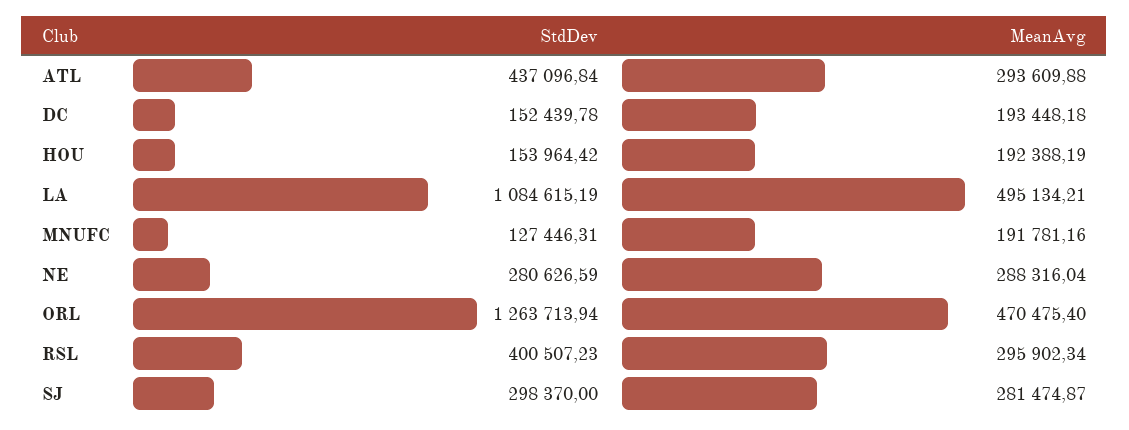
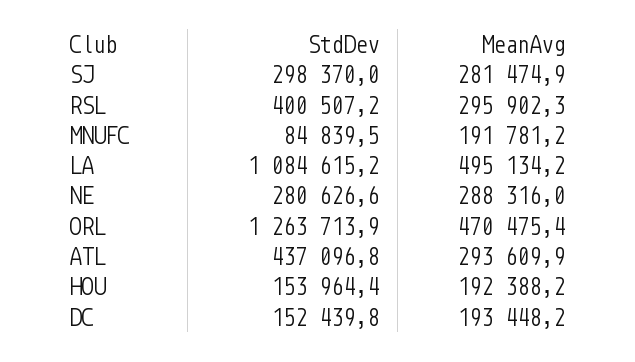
  {
    "StdDev": {
      "ATL": 437096.84,
      "DC": 152439.78,
      "HOU": 153964.42,
      "LA": 1084615.19,
-     "MNUFC": 127446.31,
+     "MNUFC": 84839.5,
      "NE": 280626.59,
      "ORL": 1263713.94,
      "RSL": 400507.23,
      "SJ": 298370
    },
    "MeanAvg": {
      "ATL": 293609.88,
      "DC": 193448.18,
      "HOU": 192388.19,
      "LA": 495134.21,
      "MNUFC": 191781.16,
      "NE": 288316.04,
      "ORL": 470475.4,
      "RSL": 295902.34,
      "SJ": 281474.87
    }
  }

